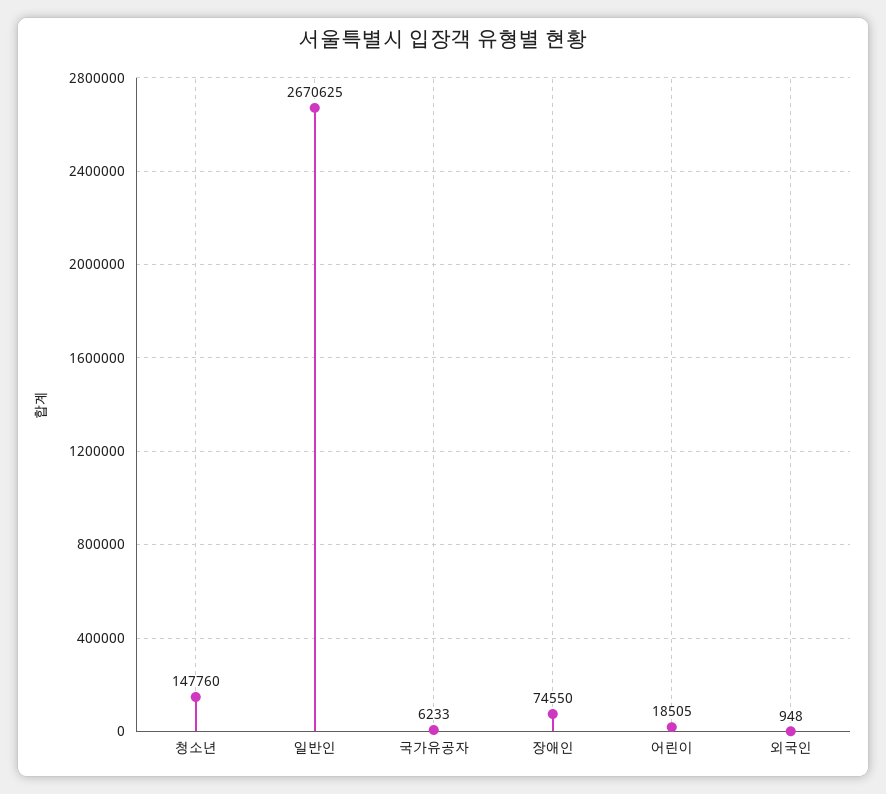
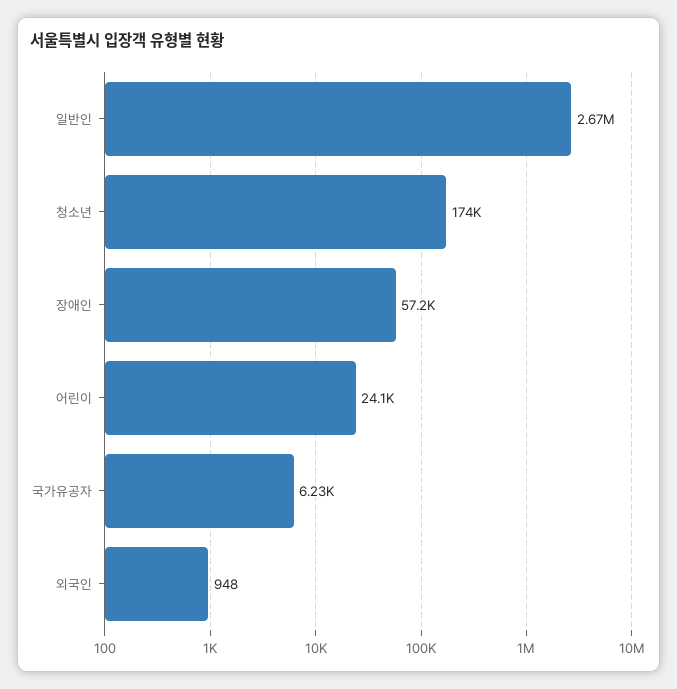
  {
-   "청소년": 147760,
+   "청소년": 174000,
    "일반인": 2670625,
    "국가유공자": 6233,
-   "장애인": 74550,
+   "장애인": 57200,
-   "어린이": 18505,
+   "어린이": 24100,
    "외국인": 948
  }

